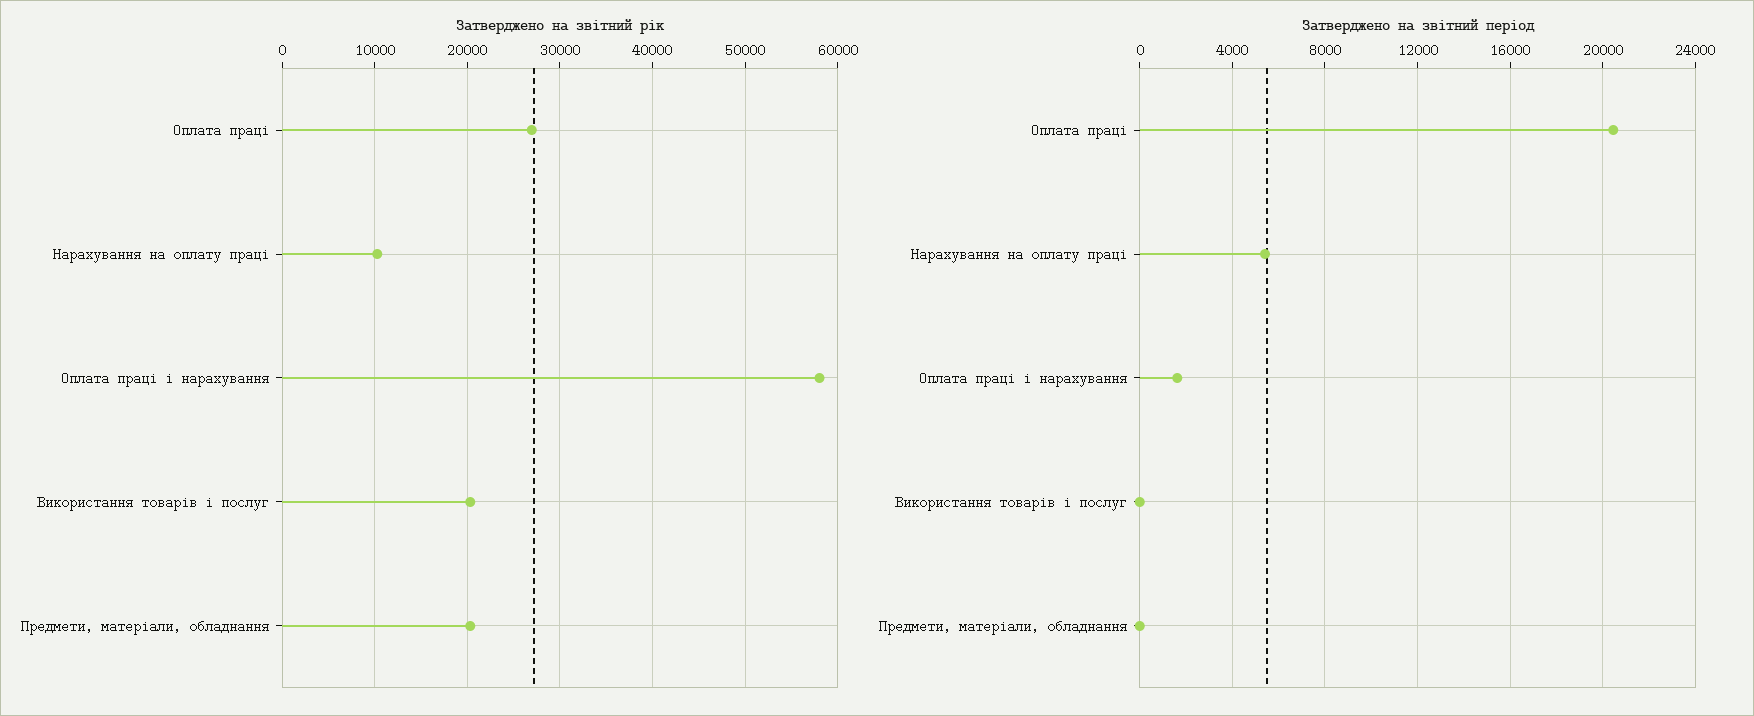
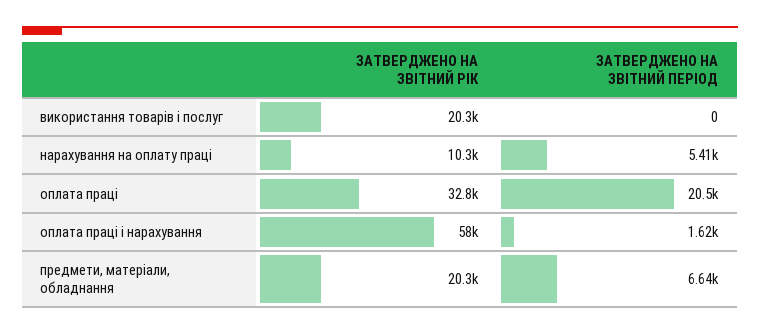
  {
    "Затверджено на звітний рік": {
-     "Оплата праці": 27000,
+     "Оплата праці": 32800,
      "Нарахування на оплату праці": 10300,
      "Оплата праці і нарахування": 58000,
      "Використання товарів і послуг": 20300,
      "Предмети, матеріали, обладнання": 20300
    },
    "Затверджено на звітний період": {
      "Оплата праці": 20500,
      "Нарахування на оплату праці": 5410,
      "Оплата праці і нарахування": 1620,
      "Використання товарів і послуг": 0,
-     "Предмети, матеріали, обладнання": 0
+     "Предмети, матеріали, обладнання": 6640
    }
  }

